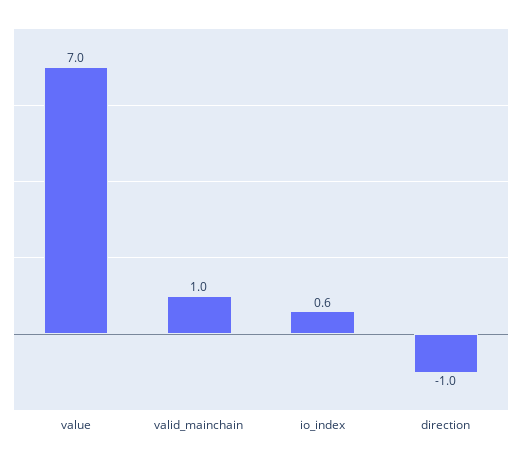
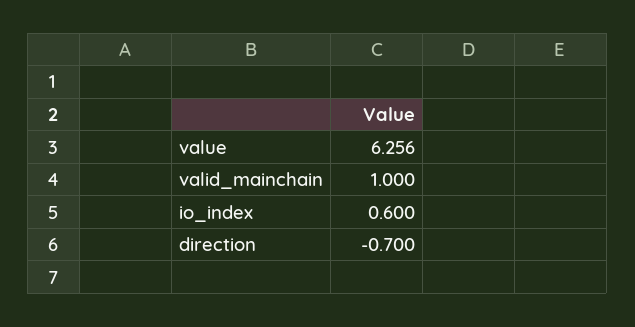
  {
-   "value": 7,
+   "value": 6.256,
    "valid_mainchain": 1,
    "io_index": 0.6,
-   "direction": -1
+   "direction": -0.7
  }

